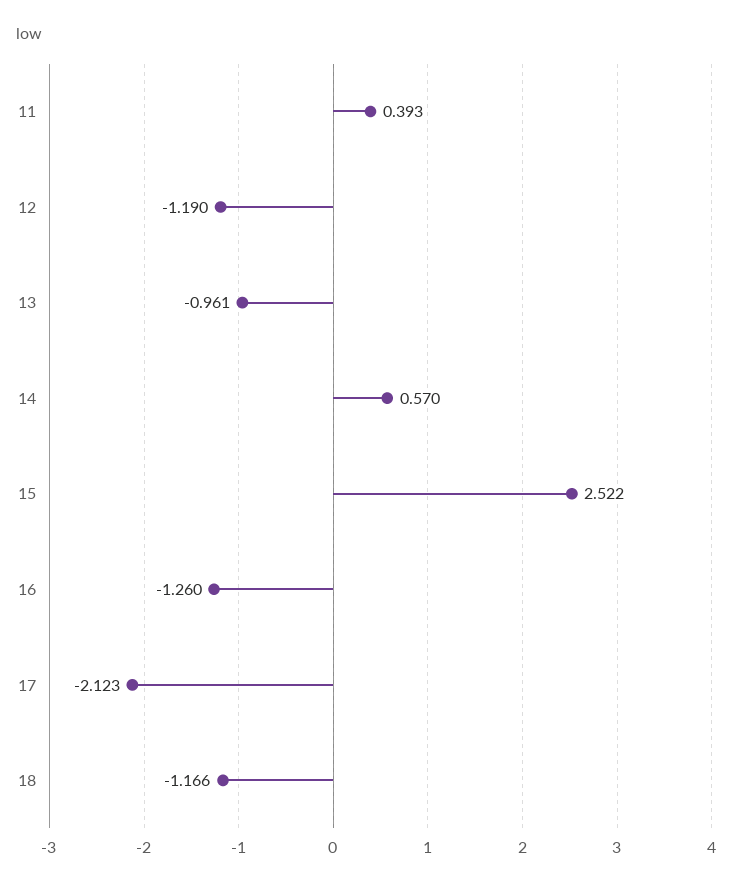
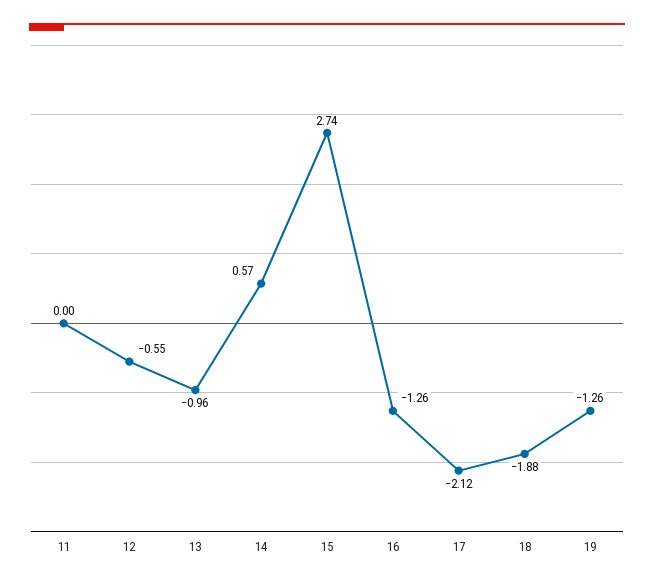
  {
-   "11": 0.393,
+   "11": 0,
-   "12": -1.19,
+   "12": -0.55,
    "13": -0.961,
    "14": 0.57,
-   "15": 2.522,
+   "15": 2.74,
    "16": -1.26,
    "17": -2.123,
-   "18": -1.166
+   "18": -1.88,
+   "19": -1.26
  }

